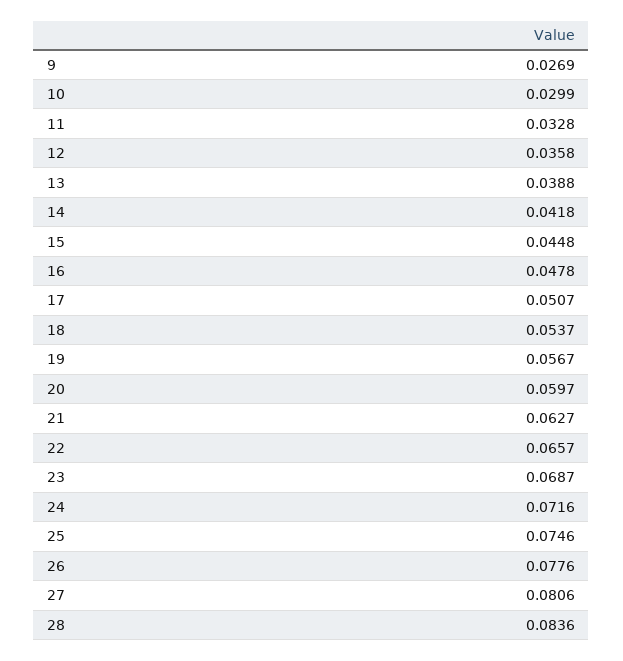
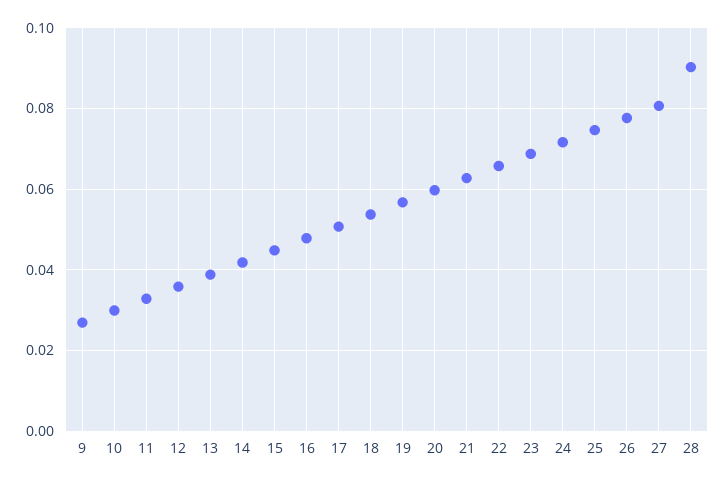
  {
    "9": 0.0269,
    "10": 0.0299,
    "11": 0.0328,
    "12": 0.0358,
    "13": 0.0388,
    "14": 0.0418,
    "15": 0.0448,
    "16": 0.0478,
    "17": 0.0507,
    "18": 0.0537,
    "19": 0.0567,
    "20": 0.0597,
    "21": 0.0627,
    "22": 0.0657,
    "23": 0.0687,
    "24": 0.0716,
    "25": 0.0746,
    "26": 0.0776,
    "27": 0.0806,
-   "28": 0.0836
+   "28": 0.09
  }

